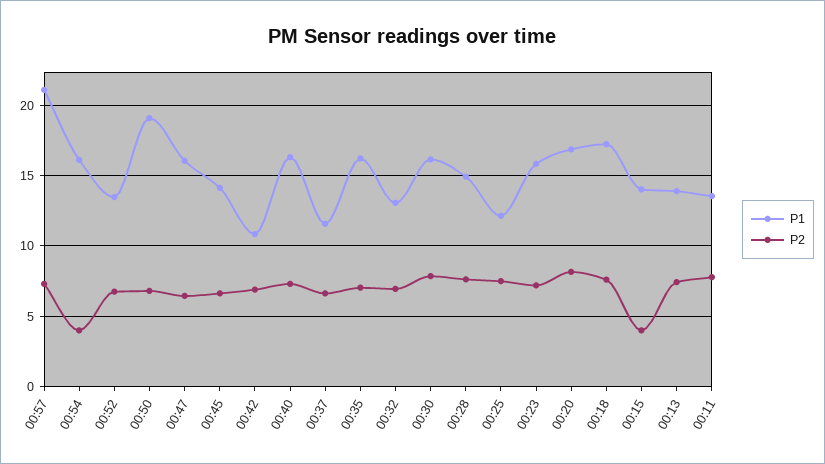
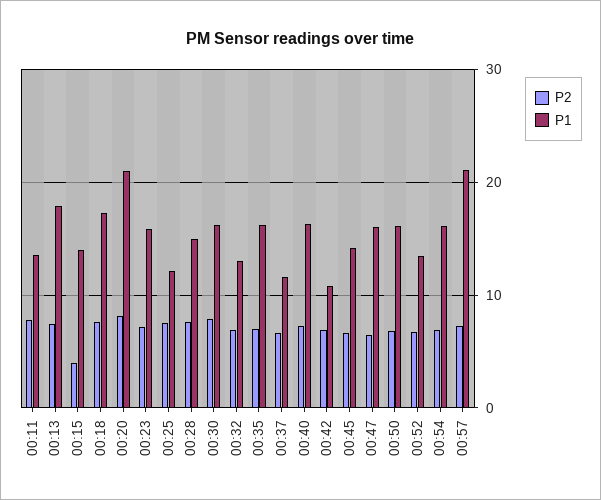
  {
    "P1": {
      "00:57": 21,
      "00:54": 16,
      "00:52": 13.5,
-     "00:50": 19,
+     "00:50": 16,
      "00:47": 16,
      "00:45": 14,
      "00:42": 11,
      "00:40": 16.5,
      "00:37": 11.5,
      "00:35": 16,
      "00:32": 13,
      "00:30": 16,
      "00:28": 15,
      "00:25": 12,
      "00:23": 16,
-     "00:20": 17,
+     "00:20": 21,
      "00:18": 17.5,
      "00:15": 14,
-     "00:13": 14,
+     "00:13": 18,
      "00:11": 13.5
    },
    "P2": {
      "00:57": 7.5,
-     "00:54": 4,
+     "00:54": 7,
      "00:52": 7,
      "00:50": 7,
      "00:47": 6.5,
      "00:45": 6.5,
      "00:42": 7,
      "00:40": 7.5,
      "00:37": 6.5,
      "00:35": 7,
      "00:32": 7,
      "00:30": 8,
      "00:28": 7.5,
      "00:25": 7.5,
      "00:23": 7,
      "00:20": 8,
      "00:18": 7.5,
      "00:15": 4,
      "00:13": 7.5,
      "00:11": 8
    }
  }

